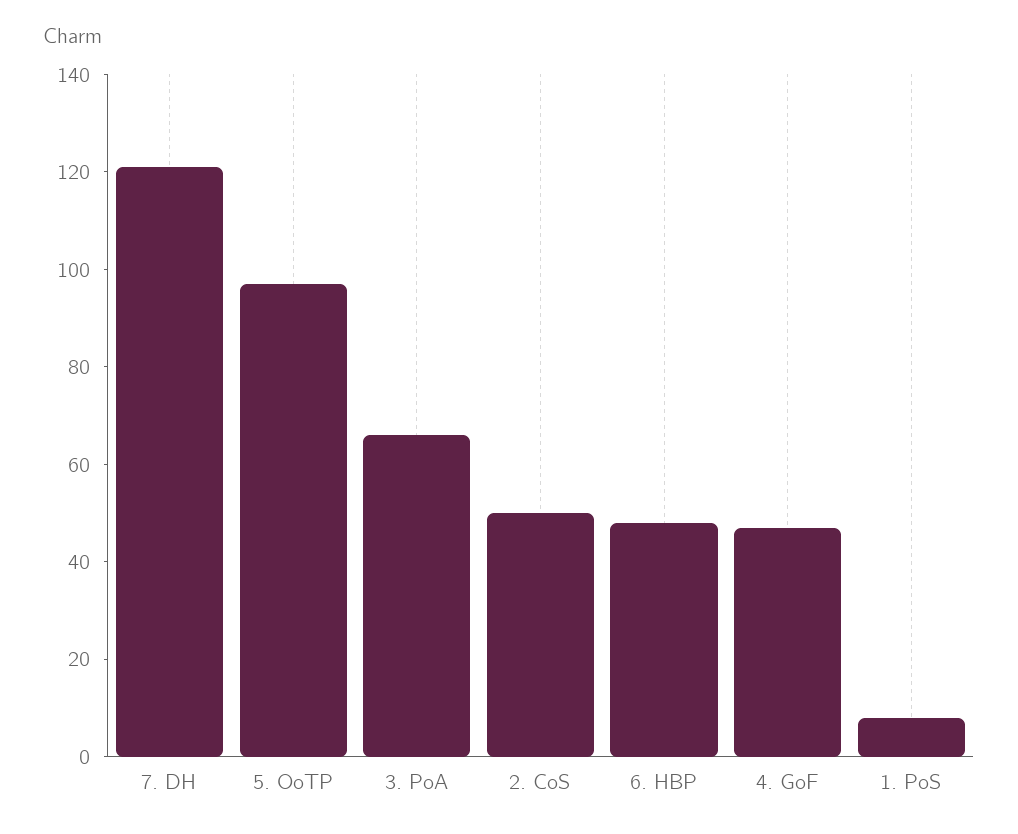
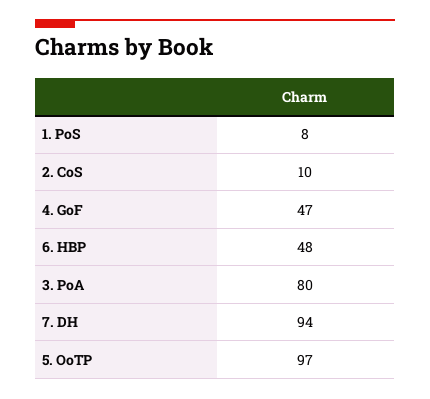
  {
-   "7. DH": 120,
+   "7. DH": 94,
    "5. OoTP": 97,
-   "3. PoA": 65,
+   "3. PoA": 80,
-   "2. CoS": 50,
+   "2. CoS": 10,
    "6. HBP": 48,
    "4. GoF": 47,
    "1. PoS": 8
  }

